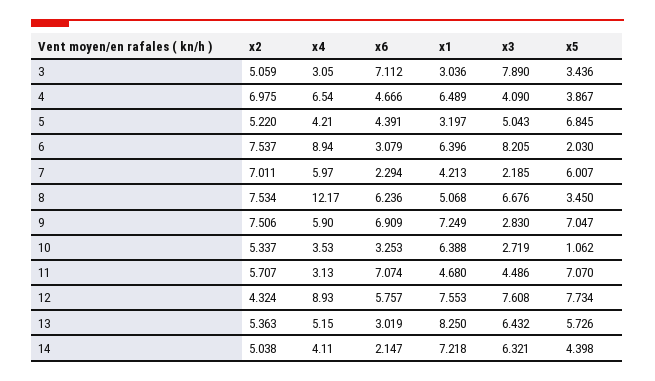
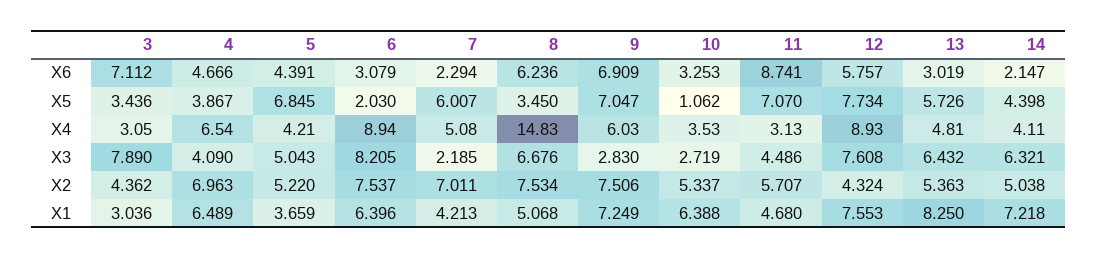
  {
    "x2": {
-     "3": 5.059,
+     "3": 4.362,
-     "4": 6.975,
+     "4": 6.963,
      "5": 5.22,
      "6": 7.537,
      "7": 7.011,
      "8": 7.534,
      "9": 7.506,
      "10": 5.337,
      "11": 5.707,
      "12": 4.324,
      "13": 5.363,
      "14": 5.038
    },
    "x4": {
      "3": 3.05,
      "4": 6.54,
      "5": 4.21,
      "6": 8.94,
-     "7": 5.97,
+     "7": 5.08,
-     "8": 12.17,
+     "8": 14.83,
-     "9": 5.9,
+     "9": 6.03,
      "10": 3.53,
      "11": 3.13,
      "12": 8.93,
-     "13": 5.15,
+     "13": 4.81,
      "14": 4.11
    },
    "x6": {
      "3": 7.112,
      "4": 4.666,
      "5": 4.391,
      "6": 3.079,
      "7": 2.294,
      "8": 6.236,
      "9": 6.909,
      "10": 3.253,
-     "11": 7.074,
+     "11": 8.741,
      "12": 5.757,
      "13": 3.019,
      "14": 2.147
    },
    "x1": {
      "3": 3.036,
      "4": 6.489,
-     "5": 3.197,
+     "5": 3.659,
      "6": 6.396,
      "7": 4.213,
      "8": 5.068,
      "9": 7.249,
      "10": 6.388,
      "11": 4.68,
      "12": 7.553,
      "13": 8.25,
      "14": 7.218
    },
    "x3": {
      "3": 7.89,
      "4": 4.09,
      "5": 5.043,
      "6": 8.205,
      "7": 2.185,
      "8": 6.676,
      "9": 2.83,
      "10": 2.719,
      "11": 4.486,
      "12": 7.608,
      "13": 6.432,
      "14": 6.321
    },
    "x5": {
      "3": 3.436,
      "4": 3.867,
      "5": 6.845,
      "6": 2.03,
      "7": 6.007,
      "8": 3.45,
      "9": 7.047,
      "10": 1.062,
      "11": 7.07,
      "12": 7.734,
      "13": 5.726,
      "14": 4.398
    }
  }

